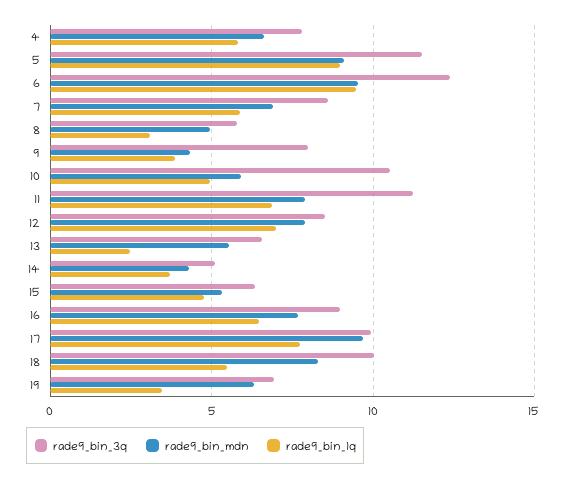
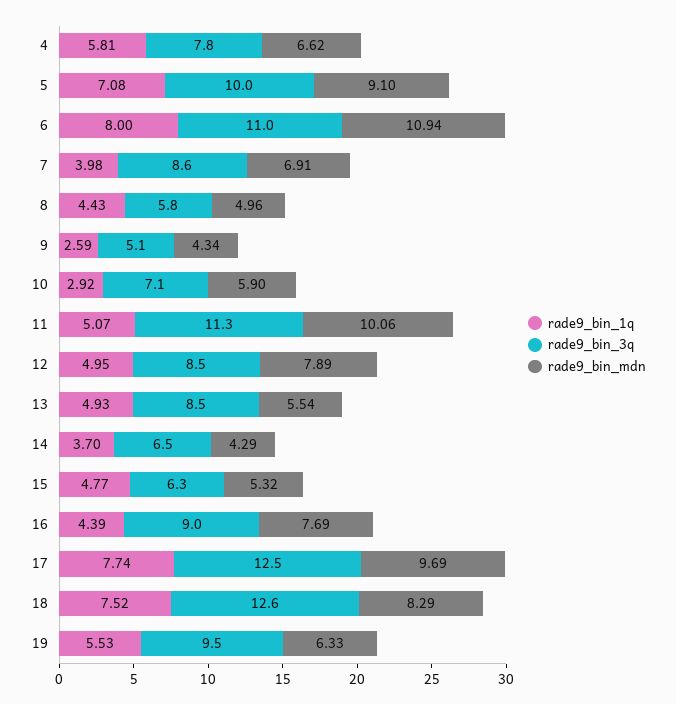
  {
    "rade9_bin_3q": {
      "4": 7.8,
-     "5": 11.5,
+     "5": 10,
-     "6": 12.5,
+     "6": 11,
      "7": 8.6,
      "8": 5.8,
-     "9": 8,
+     "9": 5.1,
-     "10": 10.5,
+     "10": 7.1,
      "11": 11.3,
      "12": 8.5,
-     "13": 6.5,
+     "13": 8.5,
-     "14": 5,
+     "14": 6.5,
      "15": 6.3,
      "16": 9,
-     "17": 10,
+     "17": 12.5,
-     "18": 10,
+     "18": 12.6,
-     "19": 7
+     "19": 9.5
    },
    "rade9_bin_mdn": {
      "4": 6.62,
      "5": 9.1,
-     "6": 9.5,
+     "6": 10.94,
      "7": 6.91,
      "8": 4.96,
      "9": 4.34,
      "10": 5.9,
-     "11": 8,
+     "11": 10.06,
      "12": 7.89,
      "13": 5.54,
      "14": 4.29,
      "15": 5.32,
      "16": 7.69,
      "17": 9.69,
      "18": 8.29,
      "19": 6.33
    },
    "rade9_bin_1q": {
      "4": 5.81,
-     "5": 9,
+     "5": 7.08,
-     "6": 9.5,
+     "6": 8,
-     "7": 6,
+     "7": 3.98,
-     "8": 3,
+     "8": 4.43,
-     "9": 4,
+     "9": 2.59,
-     "10": 5,
+     "10": 2.92,
-     "11": 7,
+     "11": 5.07,
-     "12": 7,
+     "12": 4.95,
-     "13": 2.5,
+     "13": 4.93,
      "14": 3.7,
      "15": 4.77,
-     "16": 6.5,
+     "16": 4.39,
      "17": 7.74,
-     "18": 5.5,
+     "18": 7.52,
-     "19": 3.5
+     "19": 5.53
    }
  }

